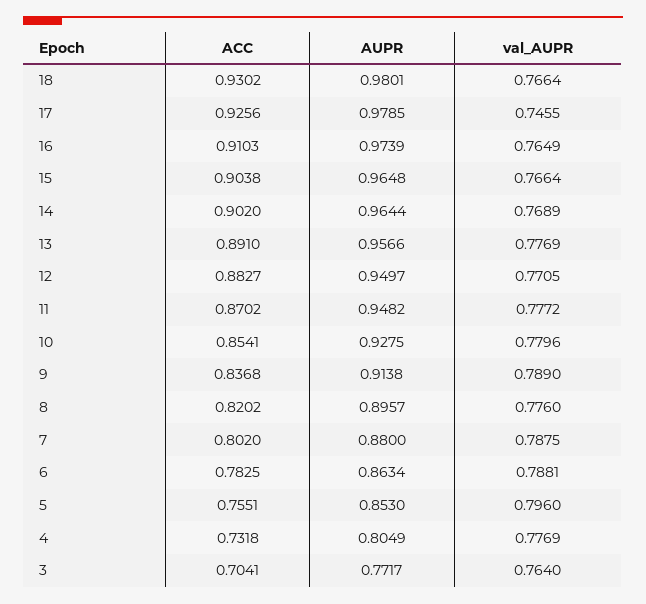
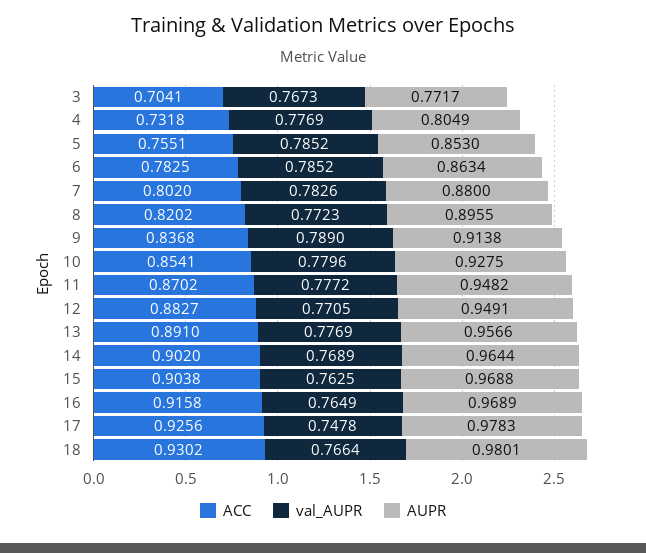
  {
    "ACC": {
      "18": 0.9302,
      "17": 0.9256,
-     "16": 0.9103,
+     "16": 0.9158,
      "15": 0.9038,
      "14": 0.902,
      "13": 0.891,
      "12": 0.8827,
      "11": 0.8702,
      "10": 0.8541,
      "9": 0.8368,
      "8": 0.8202,
      "7": 0.802,
      "6": 0.7825,
      "5": 0.7551,
      "4": 0.7318,
      "3": 0.7041
    },
    "AUPR": {
      "18": 0.9801,
-     "17": 0.9785,
+     "17": 0.9783,
-     "16": 0.9739,
+     "16": 0.9689,
-     "15": 0.9648,
+     "15": 0.9688,
      "14": 0.9644,
      "13": 0.9566,
-     "12": 0.9497,
+     "12": 0.9491,
      "11": 0.9482,
      "10": 0.9275,
      "9": 0.9138,
-     "8": 0.8957,
+     "8": 0.8955,
      "7": 0.88,
      "6": 0.8634,
      "5": 0.853,
      "4": 0.8049,
      "3": 0.7717
    },
    "val_AUPR": {
      "18": 0.7664,
-     "17": 0.7455,
+     "17": 0.7478,
      "16": 0.7649,
-     "15": 0.7664,
+     "15": 0.7625,
      "14": 0.7689,
      "13": 0.7769,
      "12": 0.7705,
      "11": 0.7772,
      "10": 0.7796,
      "9": 0.789,
-     "8": 0.776,
+     "8": 0.7723,
-     "7": 0.7875,
+     "7": 0.7826,
-     "6": 0.7881,
+     "6": 0.7852,
-     "5": 0.796,
+     "5": 0.7852,
      "4": 0.7769,
-     "3": 0.764
+     "3": 0.7673
    }
  }

